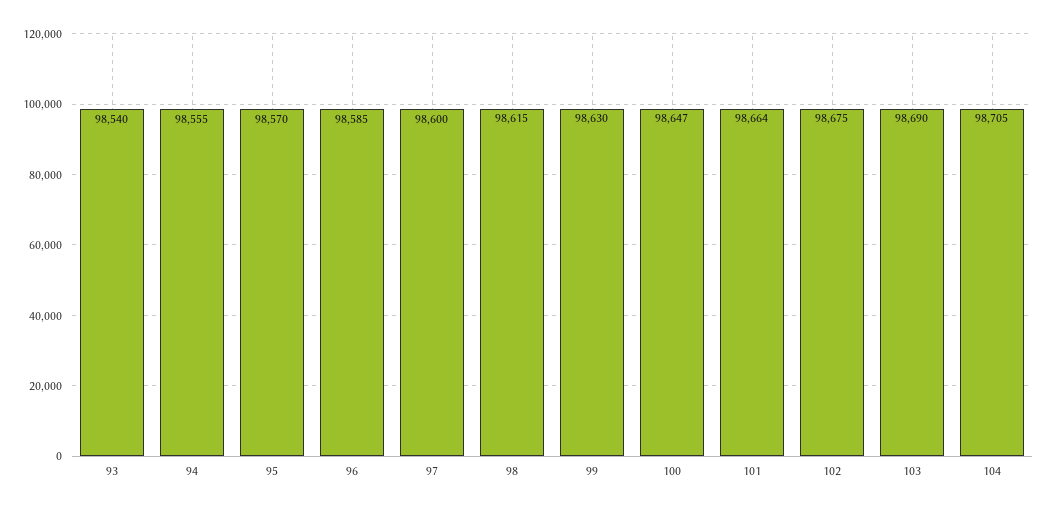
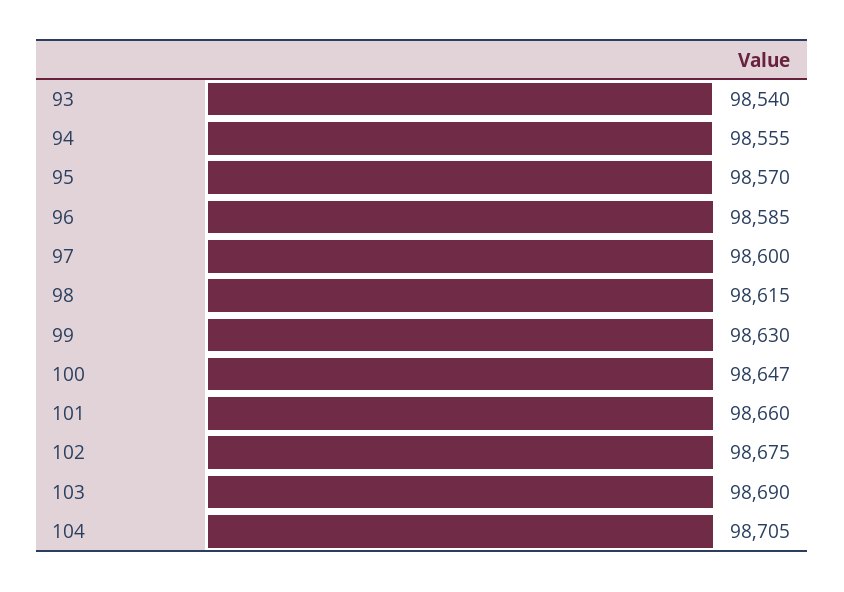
  {
    "93": 98540,
    "94": 98555,
    "95": 98570,
    "96": 98585,
    "97": 98600,
    "98": 98615,
    "99": 98630,
    "100": 98647,
-   "101": 98664,
+   "101": 98660,
    "102": 98675,
    "103": 98690,
    "104": 98705
  }

